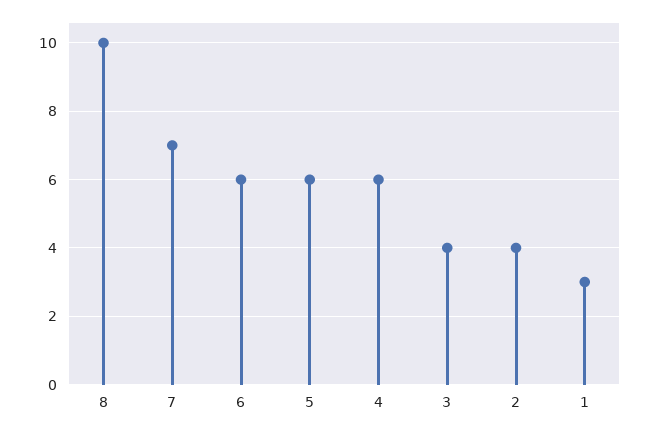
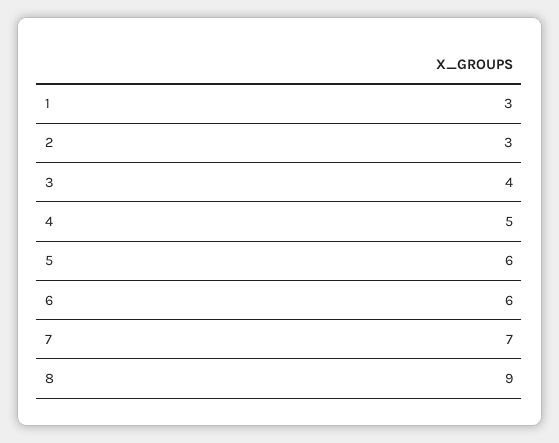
  {
-   "8": 10,
+   "8": 9,
    "7": 7,
    "6": 6,
    "5": 6,
-   "4": 6,
+   "4": 5,
    "3": 4,
-   "2": 4,
+   "2": 3,
    "1": 3
  }

